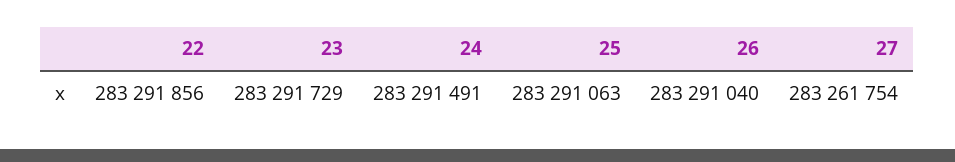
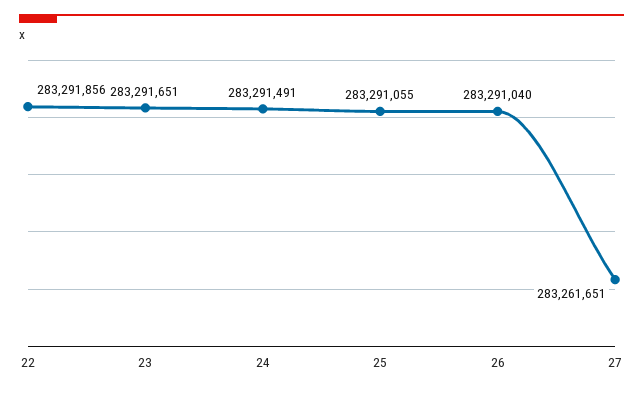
  {
    "22": 283291856,
-   "23": 283291729,
+   "23": 283291651,
    "24": 283291491,
-   "25": 283291063,
+   "25": 283291055,
    "26": 283291040,
-   "27": 283261754
+   "27": 283261651
  }

